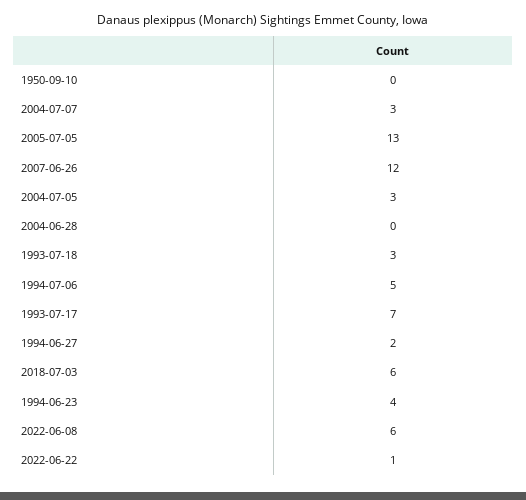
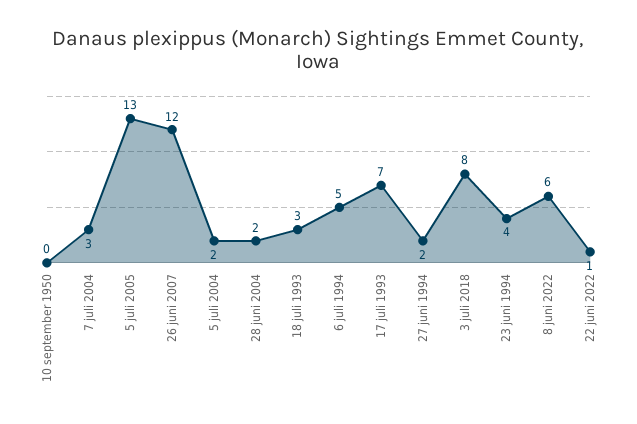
  {
    "1950-09-10": 0,
    "2004-07-07": 3,
    "2005-07-05": 13,
    "2007-06-26": 12,
-   "2004-07-05": 3,
+   "2004-07-05": 2,
-   "2004-06-28": 0,
+   "2004-06-28": 2,
    "1993-07-18": 3,
    "1994-07-06": 5,
    "1993-07-17": 7,
    "1994-06-27": 2,
-   "2018-07-03": 6,
+   "2018-07-03": 8,
    "1994-06-23": 4,
    "2022-06-08": 6,
    "2022-06-22": 1
  }

